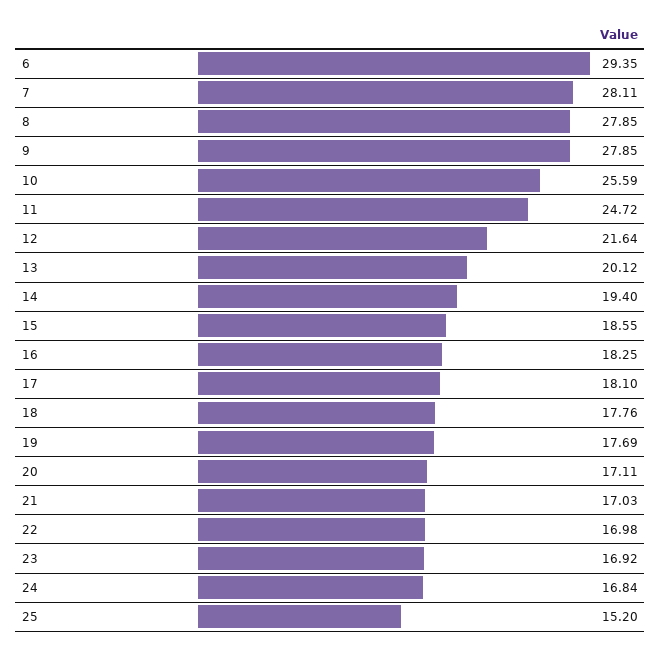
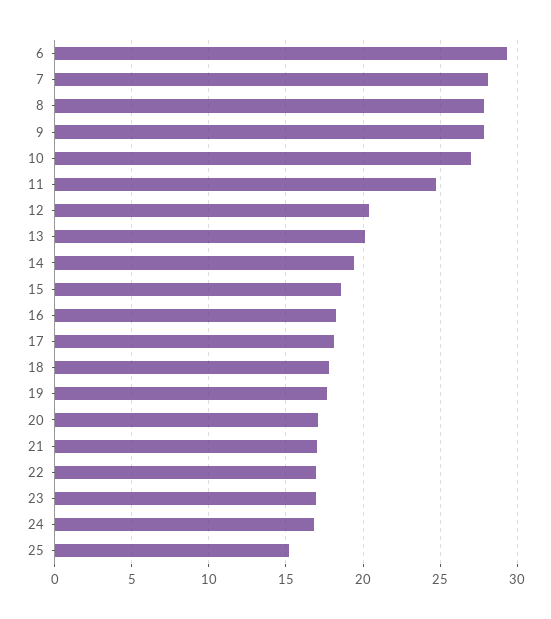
  {
    "6": 29.35,
    "7": 28.11,
    "8": 27.85,
    "9": 27.85,
-   "10": 25.59,
+   "10": 27,
    "11": 24.72,
-   "12": 21.64,
+   "12": 20.5,
    "13": 20.12,
    "14": 19.4,
    "15": 18.55,
    "16": 18.25,
    "17": 18.1,
    "18": 17.76,
    "19": 17.69,
    "20": 17.11,
    "21": 17.03,
    "22": 16.98,
    "23": 16.92,
    "24": 16.84,
    "25": 15.2
  }

